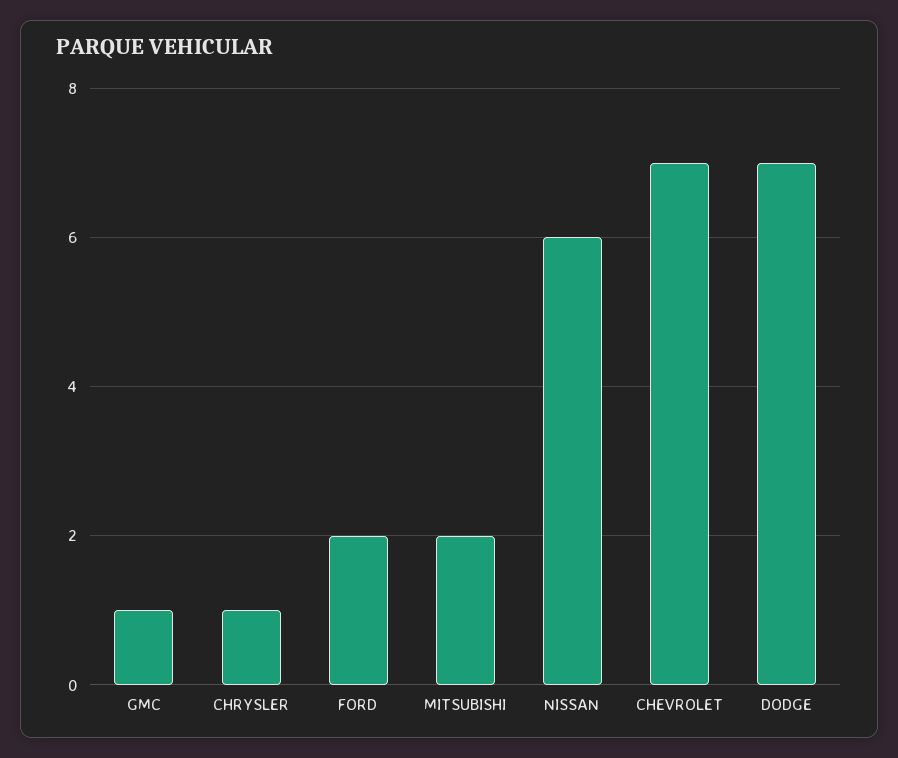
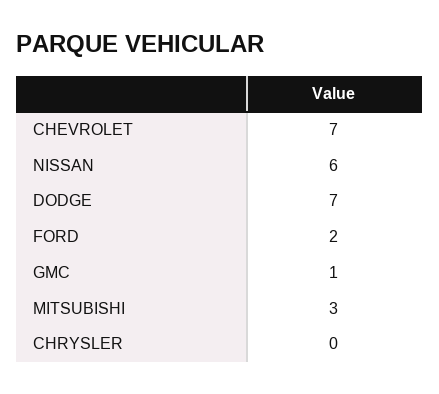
  {
    "GMC": 1,
-   "CHRYSLER": 1,
+   "CHRYSLER": 0,
    "FORD": 2,
-   "MITSUBISHI": 2,
+   "MITSUBISHI": 3,
    "NISSAN": 6,
    "CHEVROLET": 7,
    "DODGE": 7
  }

